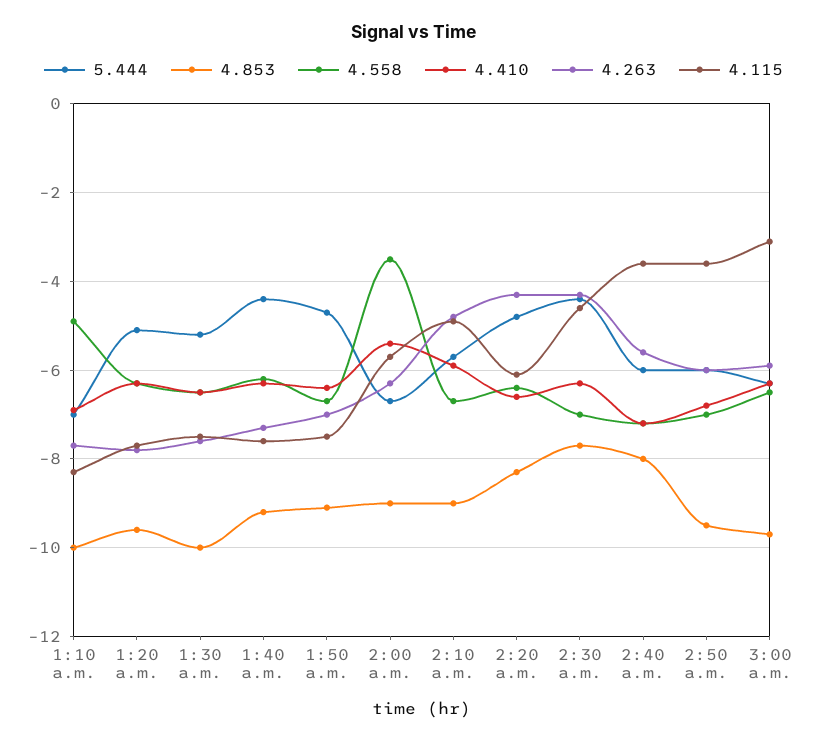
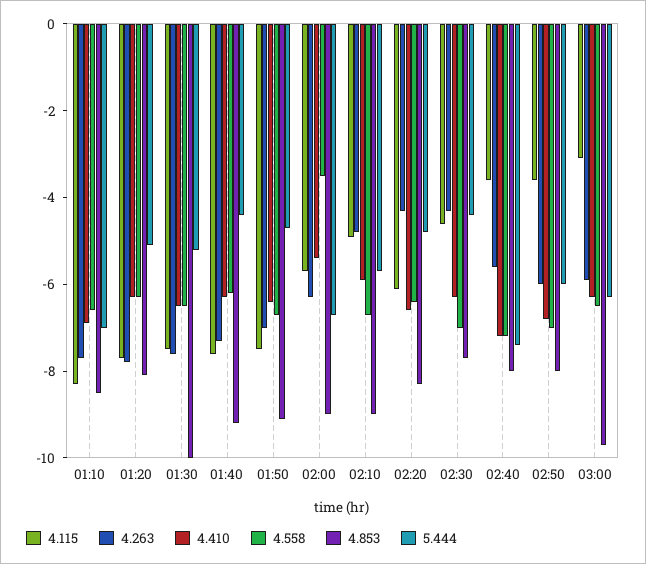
  {
    "5.444": {
      "1:10 a.m.": -7,
      "1:20 a.m.": -5,
      "1:30 a.m.": -5,
      "1:40 a.m.": -4.5,
      "1:50 a.m.": -4.5,
      "2:00 a.m.": -6.5,
      "2:10 a.m.": -5.5,
      "2:20 a.m.": -5,
      "2:30 a.m.": -4.5,
-     "2:40 a.m.": -6,
+     "2:40 a.m.": -7.5,
      "2:50 a.m.": -6,
      "3:00 a.m.": -6.5
    },
    "4.853": {
-     "1:10 a.m.": -10,
+     "1:10 a.m.": -8.5,
-     "1:20 a.m.": -9.5,
+     "1:20 a.m.": -8,
      "1:30 a.m.": -10,
      "1:40 a.m.": -9,
      "1:50 a.m.": -9,
      "2:00 a.m.": -9,
      "2:10 a.m.": -9,
      "2:20 a.m.": -8.5,
      "2:30 a.m.": -7.5,
      "2:40 a.m.": -8,
-     "2:50 a.m.": -9.5,
+     "2:50 a.m.": -8,
      "3:00 a.m.": -9.5
    },
    "4.558": {
-     "1:10 a.m.": -5,
+     "1:10 a.m.": -6.5,
      "1:20 a.m.": -6.5,
      "1:30 a.m.": -6.5,
      "1:40 a.m.": -6,
      "1:50 a.m.": -6.5,
      "2:00 a.m.": -3.5,
      "2:10 a.m.": -6.5,
      "2:20 a.m.": -6.5,
      "2:30 a.m.": -7,
      "2:40 a.m.": -7,
      "2:50 a.m.": -7,
      "3:00 a.m.": -6.5
    },
    "4.410": {
      "1:10 a.m.": -7,
      "1:20 a.m.": -6.5,
      "1:30 a.m.": -6.5,
      "1:40 a.m.": -6.5,
      "1:50 a.m.": -6.5,
      "2:00 a.m.": -5.5,
      "2:10 a.m.": -6,
      "2:20 a.m.": -6.5,
      "2:30 a.m.": -6.5,
      "2:40 a.m.": -7,
      "2:50 a.m.": -7,
      "3:00 a.m.": -6.5
    },
    "4.263": {
      "1:10 a.m.": -7.5,
      "1:20 a.m.": -8,
      "1:30 a.m.": -7.5,
      "1:40 a.m.": -7.5,
      "1:50 a.m.": -7,
      "2:00 a.m.": -6.5,
      "2:10 a.m.": -5,
      "2:20 a.m.": -4.5,
      "2:30 a.m.": -4.5,
      "2:40 a.m.": -5.5,
      "2:50 a.m.": -6,
      "3:00 a.m.": -6
    },
    "4.115": {
      "1:10 a.m.": -8.5,
      "1:20 a.m.": -7.5,
      "1:30 a.m.": -7.5,
      "1:40 a.m.": -7.5,
      "1:50 a.m.": -7.5,
      "2:00 a.m.": -5.5,
      "2:10 a.m.": -5,
      "2:20 a.m.": -6,
      "2:30 a.m.": -4.5,
      "2:40 a.m.": -3.5,
      "2:50 a.m.": -3.5,
      "3:00 a.m.": -3
    }
  }

